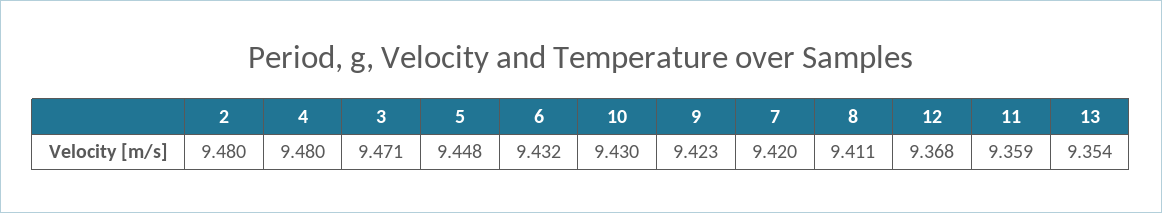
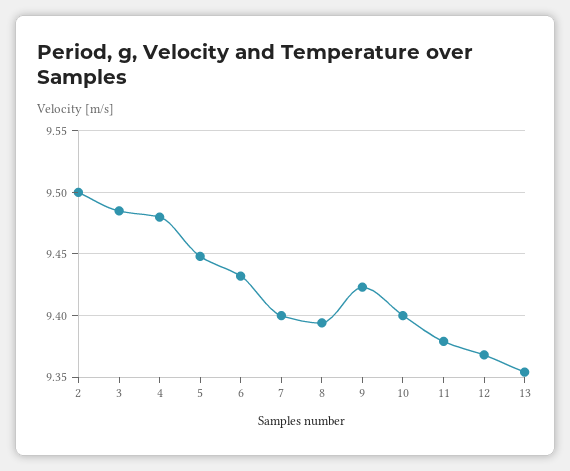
  {
-   "2": 9.48,
+   "2": 9.5,
    "4": 9.48,
-   "3": 9.471,
+   "3": 9.485,
    "5": 9.448,
    "6": 9.432,
-   "10": 9.43,
+   "10": 9.4,
    "9": 9.423,
-   "7": 9.42,
+   "7": 9.4,
-   "8": 9.411,
+   "8": 9.395,
    "12": 9.368,
-   "11": 9.359,
+   "11": 9.38,
    "13": 9.354
  }

